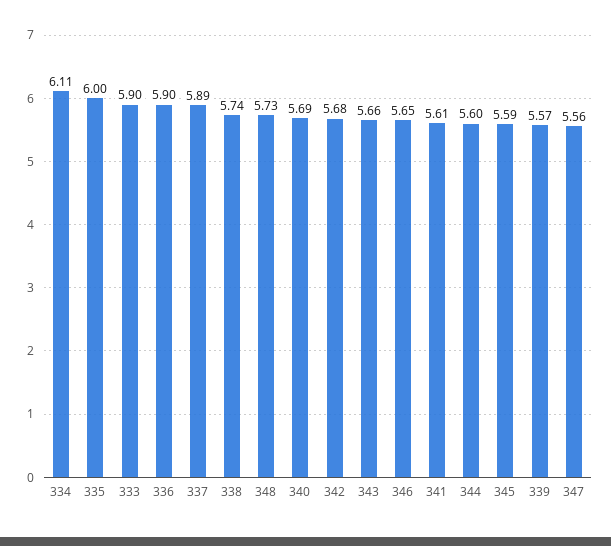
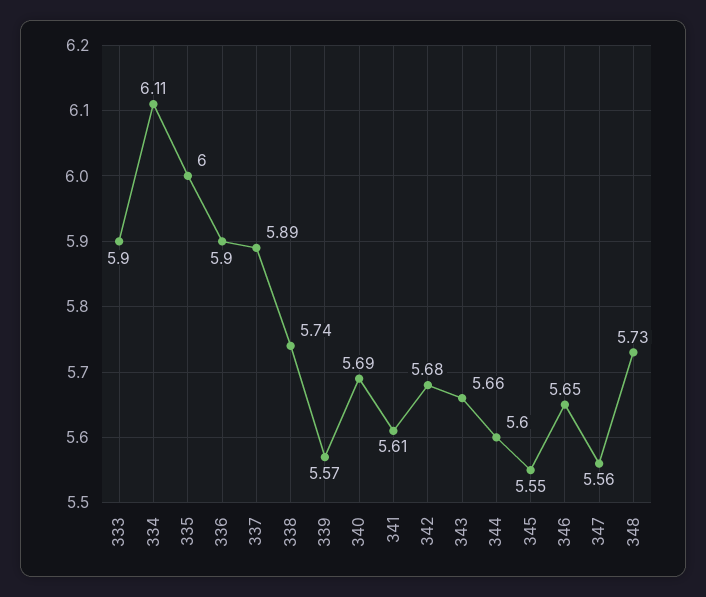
  {
    "334": 6.11,
    "335": 6,
    "333": 5.9,
    "336": 5.9,
    "337": 5.89,
    "338": 5.74,
    "348": 5.73,
    "340": 5.69,
    "342": 5.68,
    "343": 5.66,
    "346": 5.65,
    "341": 5.61,
    "344": 5.6,
-   "345": 5.59,
+   "345": 5.55,
    "339": 5.57,
    "347": 5.56
  }

